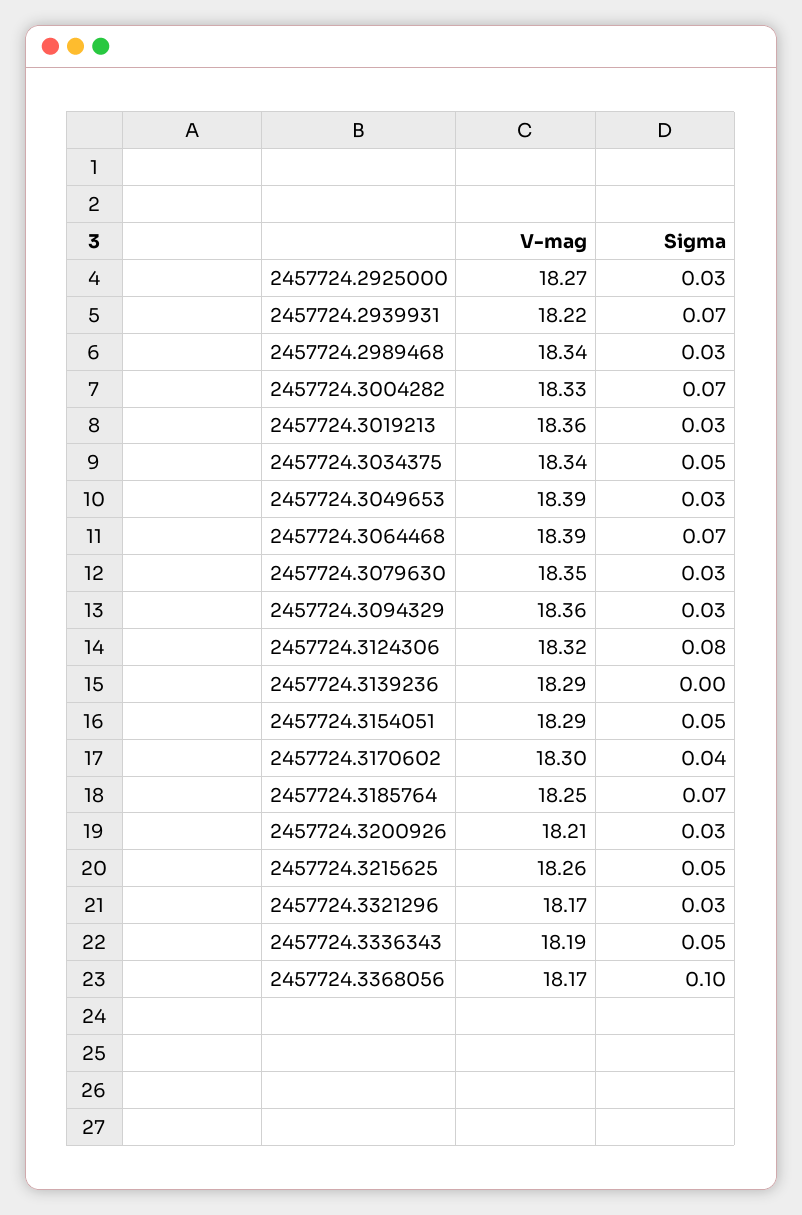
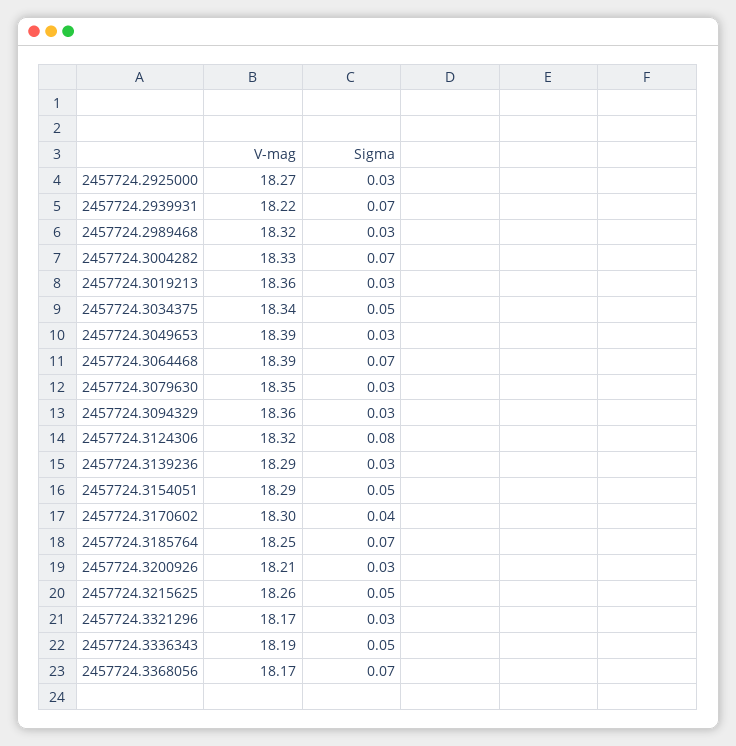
  {
    "V-mag": {
      "2457724.2925000": 18.27,
      "2457724.2939931": 18.22,
-     "2457724.2989468": 18.34,
+     "2457724.2989468": 18.32,
      "2457724.3004282": 18.33,
      "2457724.3019213": 18.36,
      "2457724.3034375": 18.34,
      "2457724.3049653": 18.39,
      "2457724.3064468": 18.39,
      "2457724.3079630": 18.35,
      "2457724.3094329": 18.36,
      "2457724.3124306": 18.32,
      "2457724.3139236": 18.29,
      "2457724.3154051": 18.29,
      "2457724.3170602": 18.3,
      "2457724.3185764": 18.25,
      "2457724.3200926": 18.21,
      "2457724.3215625": 18.26,
      "2457724.3321296": 18.17,
      "2457724.3336343": 18.19,
      "2457724.3368056": 18.17
    },
    "Sigma": {
      "2457724.2925000": 0.03,
      "2457724.2939931": 0.07,
      "2457724.2989468": 0.03,
      "2457724.3004282": 0.07,
      "2457724.3019213": 0.03,
      "2457724.3034375": 0.05,
      "2457724.3049653": 0.03,
      "2457724.3064468": 0.07,
      "2457724.3079630": 0.03,
      "2457724.3094329": 0.03,
      "2457724.3124306": 0.08,
-     "2457724.3139236": 0,
+     "2457724.3139236": 0.03,
      "2457724.3154051": 0.05,
      "2457724.3170602": 0.04,
      "2457724.3185764": 0.07,
      "2457724.3200926": 0.03,
      "2457724.3215625": 0.05,
      "2457724.3321296": 0.03,
      "2457724.3336343": 0.05,
-     "2457724.3368056": 0.1
+     "2457724.3368056": 0.07
    }
  }

